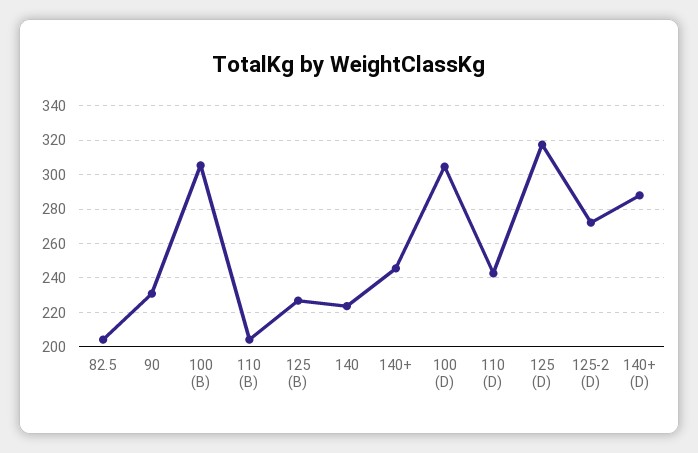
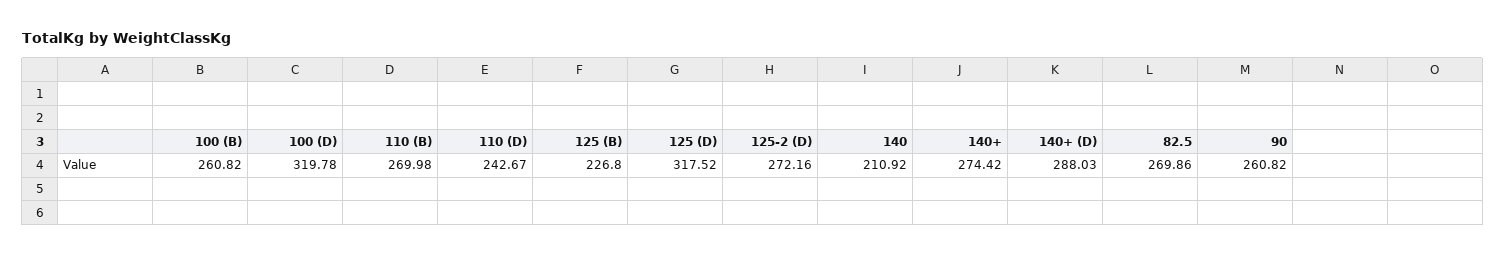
  {
-   "82.5": 205,
+   "82.5": 269.86,
-   "90": 230,
+   "90": 260.82,
-   "100 (B)": 305,
+   "100 (B)": 260.82,
-   "110 (B)": 205,
+   "110 (B)": 269.98,
    "125 (B)": 226.8,
-   "140": 225,
+   "140": 210.92,
-   "140+": 245,
+   "140+": 274.42,
-   "100 (D)": 305,
+   "100 (D)": 319.78,
    "110 (D)": 242.67,
    "125 (D)": 317.52,
    "125-2 (D)": 272.16,
    "140+ (D)": 288.03
  }

